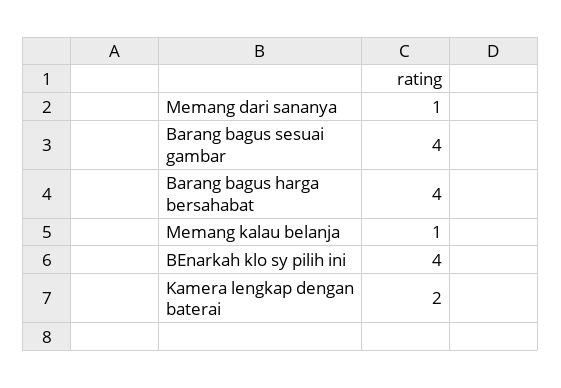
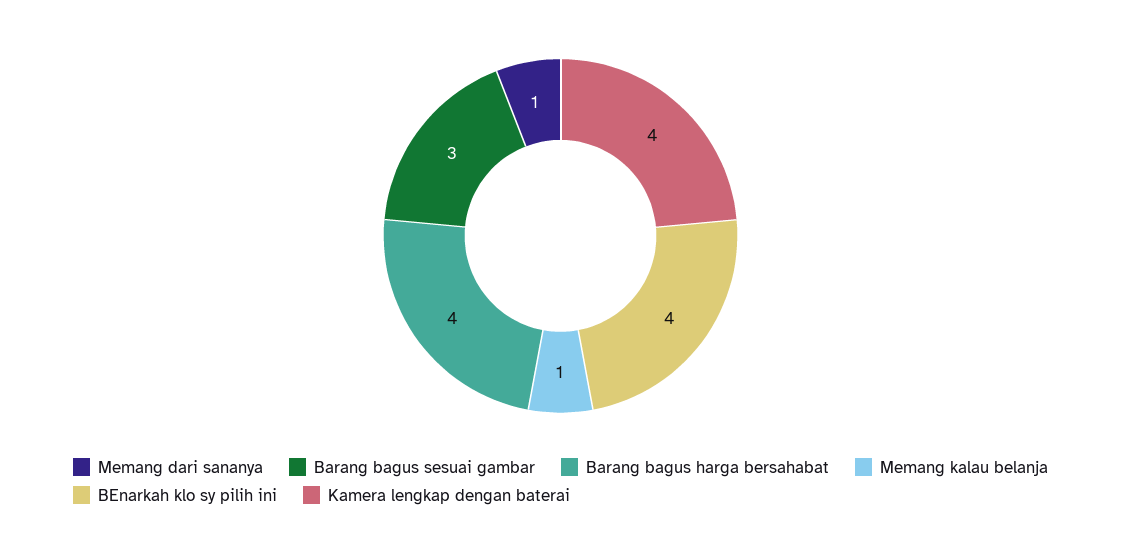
  {
    "Memang dari sananya": 1,
-   "Barang bagus sesuai gambar": 4,
+   "Barang bagus sesuai gambar": 3,
    "Barang bagus harga bersahabat": 4,
    "Memang kalau belanja": 1,
    "BEnarkah klo sy pilih ini": 4,
-   "Kamera lengkap dengan baterai": 2
+   "Kamera lengkap dengan baterai": 4
  }

